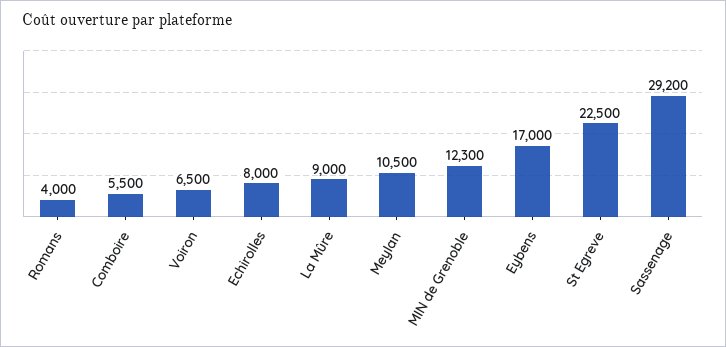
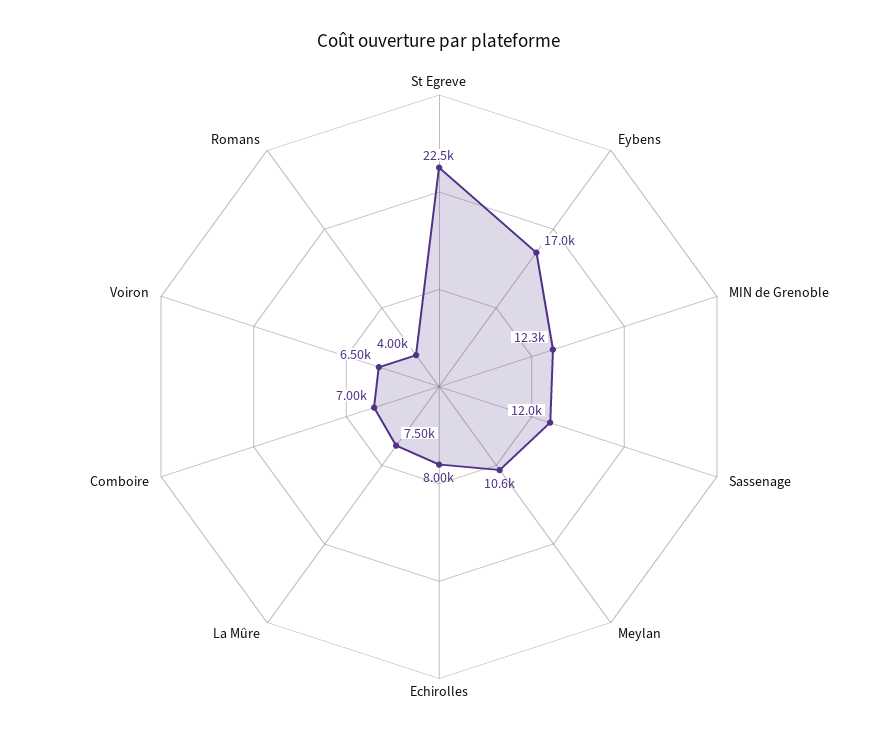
  {
    "Romans": 4000,
-   "Comboire": 5500,
+   "Comboire": 7000,
    "Voiron": 6500,
    "Echirolles": 8000,
-   "La Mûre": 9000,
+   "La Mûre": 7500,
-   "Meylan": 10500,
+   "Meylan": 10600,
    "MIN de Grenoble": 12300,
    "Eybens": 17000,
    "St Egreve": 22500,
-   "Sassenage": 29200
+   "Sassenage": 12000
  }

